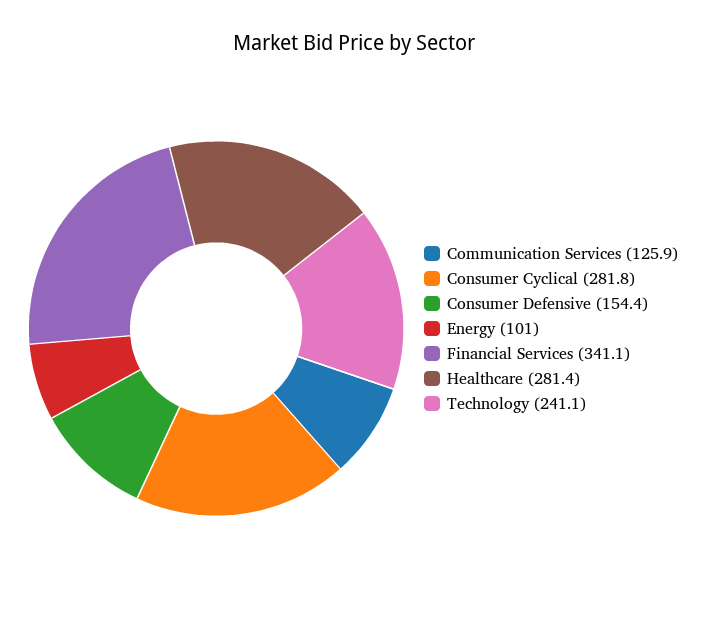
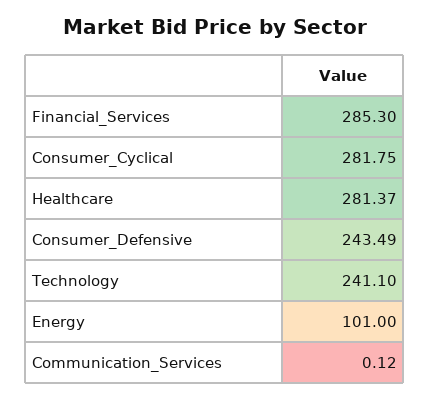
  {
-   "Communication Services": 125.9,
+   "Communication Services": 0.12,
    "Consumer Cyclical": 281.75,
-   "Consumer Defensive": 154.4,
+   "Consumer Defensive": 243.49,
    "Energy": 101,
-   "Financial Services": 341.1,
+   "Financial Services": 285.3,
    "Healthcare": 281.37,
    "Technology": 241.1
  }

